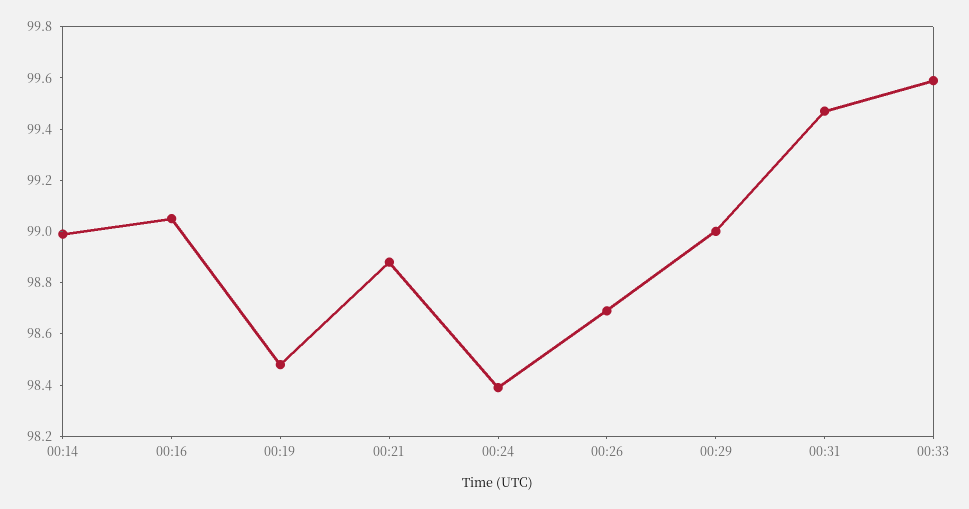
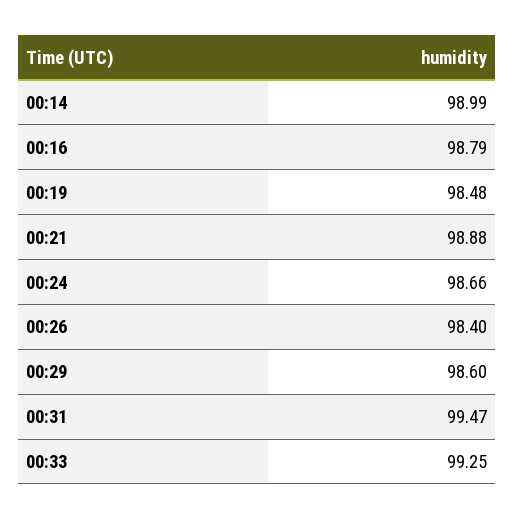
  {
    "00:14": 98.99,
-   "00:16": 99.05,
+   "00:16": 98.79,
    "00:19": 98.48,
    "00:21": 98.88,
-   "00:24": 98.4,
+   "00:24": 98.66,
-   "00:26": 98.7,
+   "00:26": 98.4,
-   "00:29": 99,
+   "00:29": 98.6,
    "00:31": 99.47,
-   "00:33": 99.6
+   "00:33": 99.25
  }

